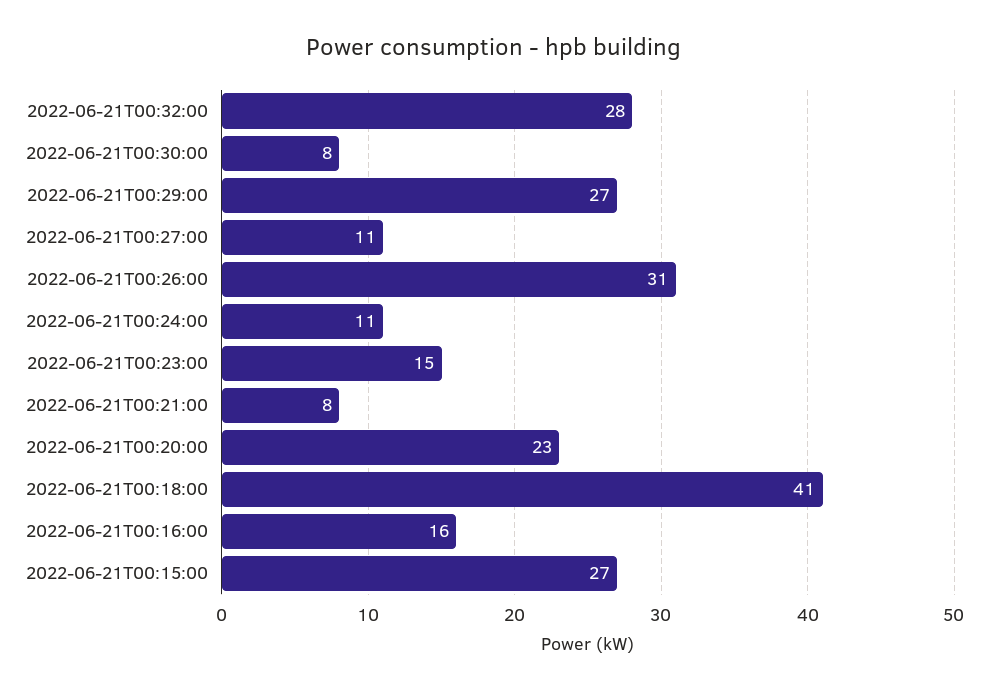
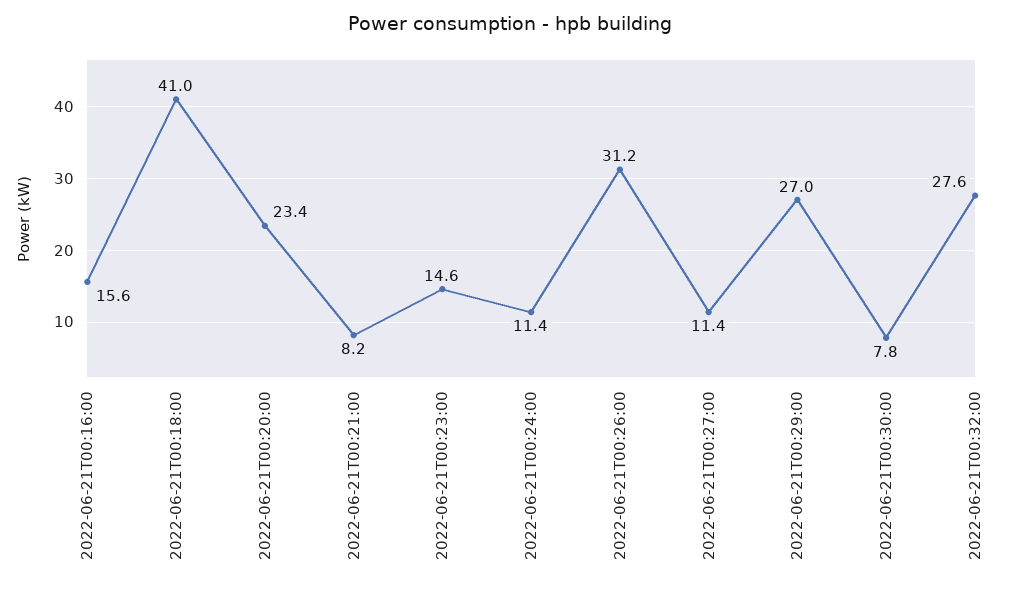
  {
    "2022-06-21T00:32:00": 27.6,
    "2022-06-21T00:30:00": 7.8,
    "2022-06-21T00:29:00": 27,
    "2022-06-21T00:27:00": 11.4,
    "2022-06-21T00:26:00": 31.2,
    "2022-06-21T00:24:00": 11.4,
    "2022-06-21T00:23:00": 14.6,
    "2022-06-21T00:21:00": 8.2,
    "2022-06-21T00:20:00": 23.4,
    "2022-06-21T00:18:00": 41,
-   "2022-06-21T00:16:00": 15.6,
+   "2022-06-21T00:16:00": 15.6
-   "2022-06-21T00:15:00": 27
  }

